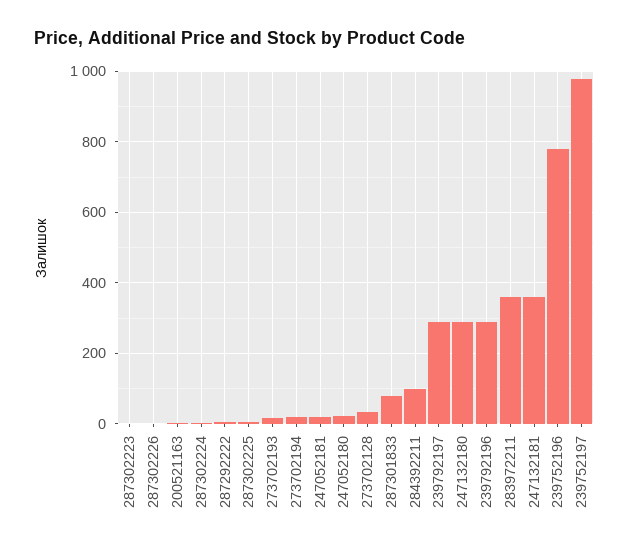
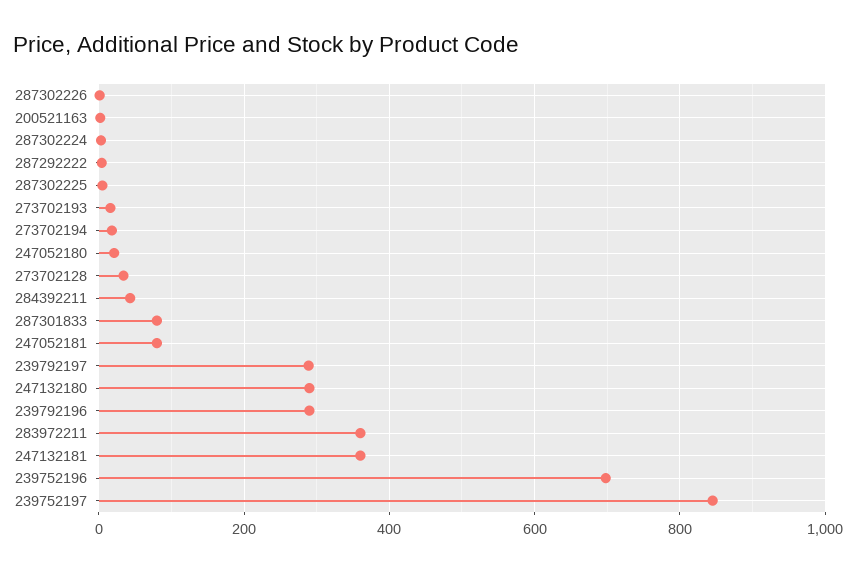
  {
-   "287302223": 0,
    "287302226": 0,
    "200521163": 0,
    "287302224": 0,
    "287292222": 0,
    "287302225": 0,
    "273702193": 20,
    "273702194": 20,
-   "247052181": 20,
+   "247052181": 80,
    "247052180": 20,
    "273702128": 40,
    "287301833": 80,
-   "284392211": 100,
+   "284392211": 40,
    "239792197": 280,
    "247132180": 300,
    "239792196": 300,
    "283972211": 360,
    "247132181": 360,
-   "239752196": 780,
+   "239752196": 700,
-   "239752197": 980
+   "239752197": 840
  }

